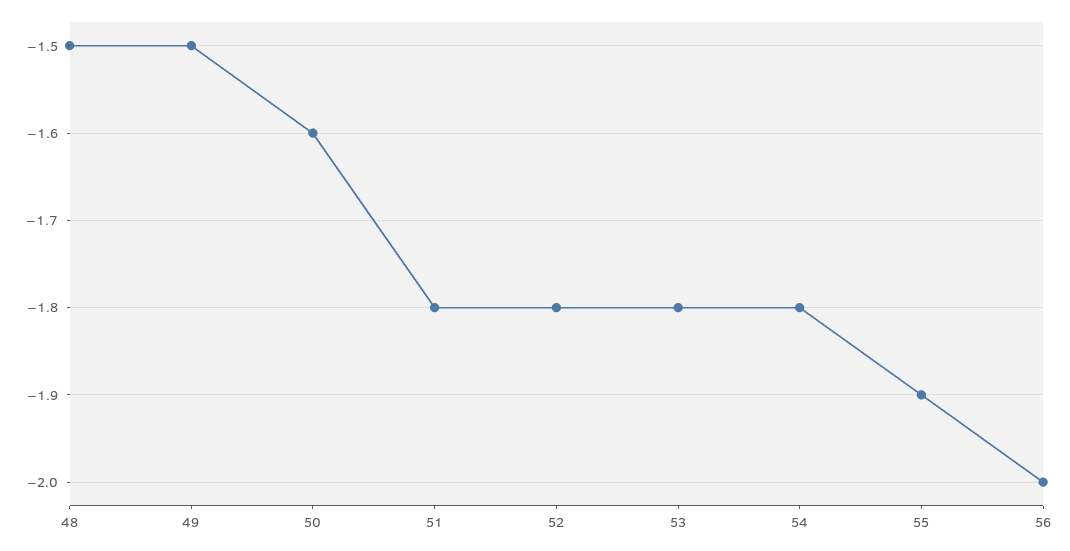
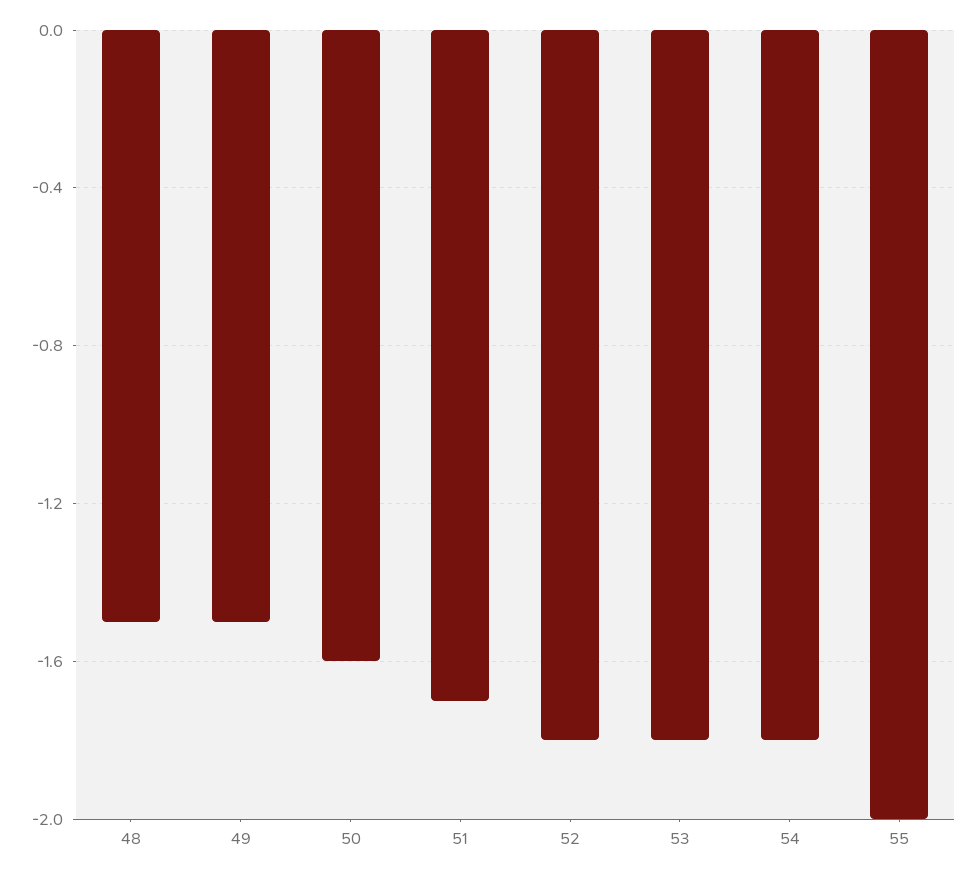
  {
    "48": -1.5,
    "49": -1.5,
    "50": -1.6,
-   "51": -1.8,
+   "51": -1.7,
    "52": -1.8,
    "53": -1.8,
    "54": -1.8,
-   "55": -1.9,
+   "55": -2
-   "56": -2
  }

